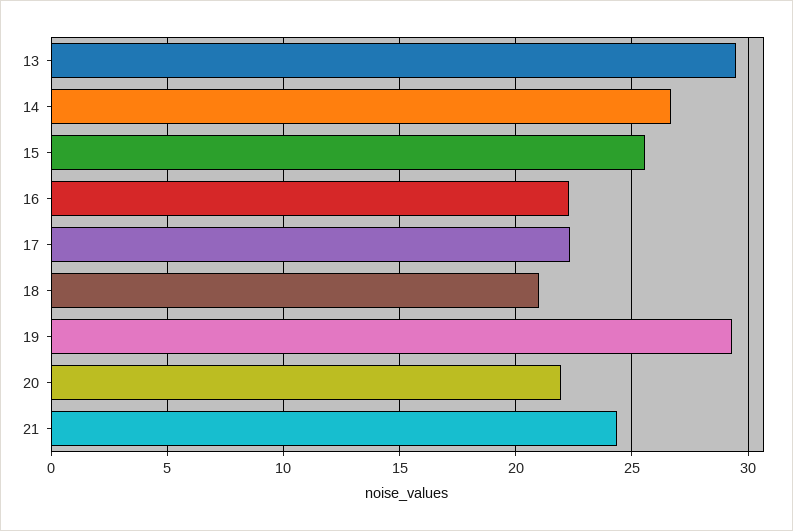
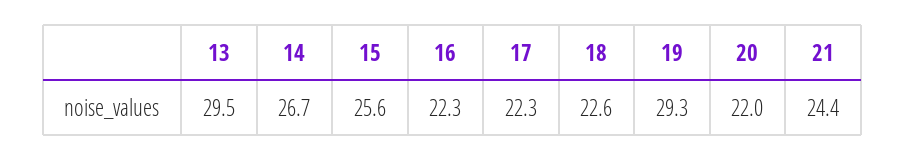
  {
    "13": 29.5,
    "14": 26.7,
    "15": 25.6,
    "16": 22.3,
    "17": 22.3,
-   "18": 21,
+   "18": 22.6,
    "19": 29.3,
    "20": 22,
    "21": 24.4
  }

